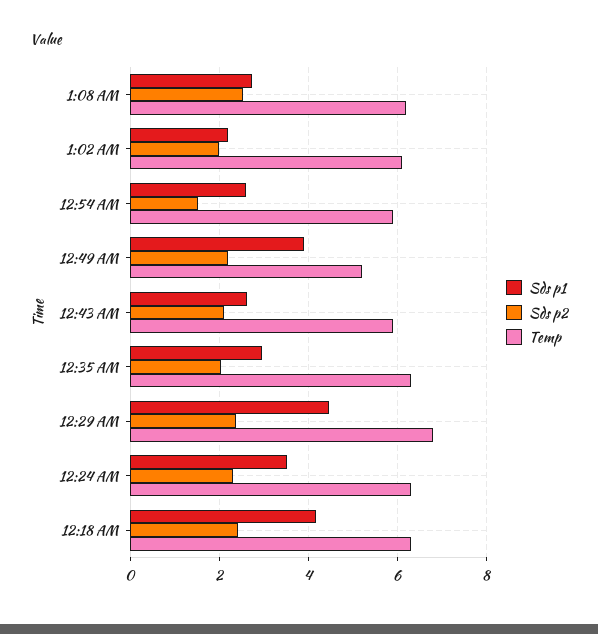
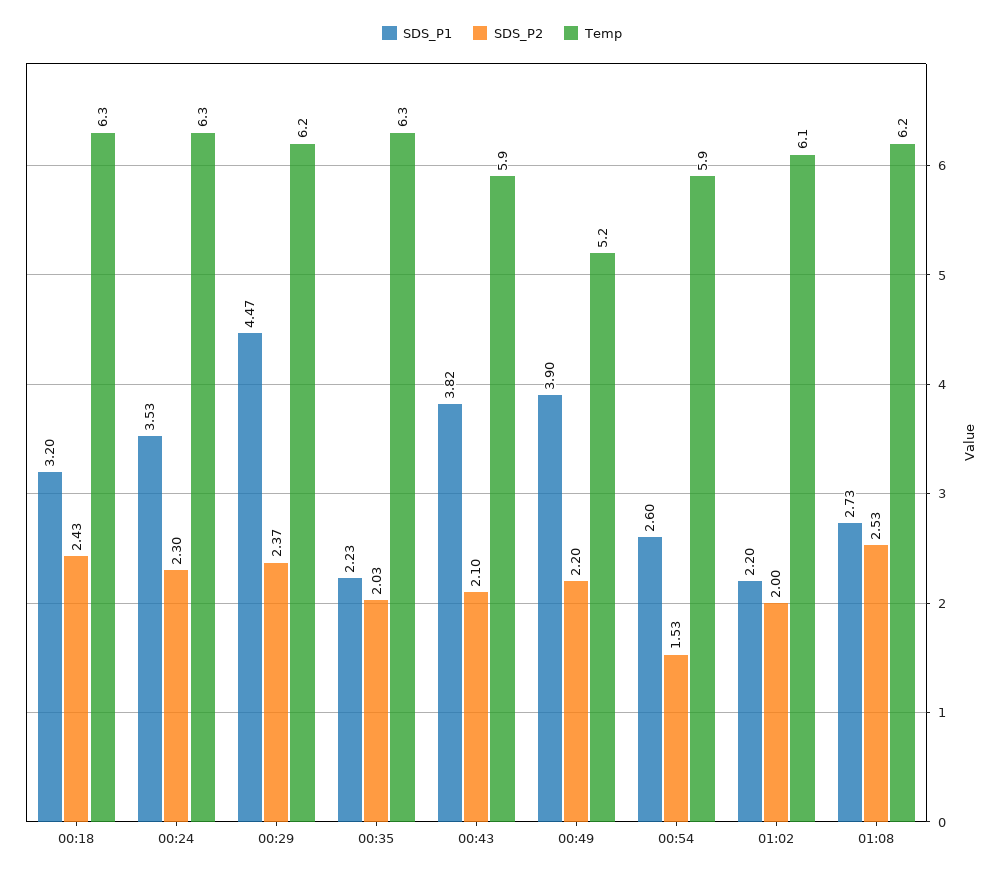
  {
    "Sds p1": {
      "1:08 AM": 2.73,
      "1:02 AM": 2.2,
      "12:54 AM": 2.6,
      "12:49 AM": 3.9,
-     "12:43 AM": 2.6,
+     "12:43 AM": 3.82,
-     "12:35 AM": 3,
+     "12:35 AM": 2.23,
      "12:29 AM": 4.47,
      "12:24 AM": 3.53,
-     "12:18 AM": 4.2
+     "12:18 AM": 3.2
    },
    "Sds p2": {
      "1:08 AM": 2.53,
      "1:02 AM": 2,
      "12:54 AM": 1.53,
      "12:49 AM": 2.2,
      "12:43 AM": 2.1,
      "12:35 AM": 2.03,
      "12:29 AM": 2.37,
      "12:24 AM": 2.3,
      "12:18 AM": 2.43
    },
    "Temp": {
      "1:08 AM": 6.2,
      "1:02 AM": 6.1,
      "12:54 AM": 5.9,
      "12:49 AM": 5.2,
      "12:43 AM": 5.9,
      "12:35 AM": 6.3,
-     "12:29 AM": 6.8,
+     "12:29 AM": 6.2,
      "12:24 AM": 6.3,
      "12:18 AM": 6.3
    }
  }

